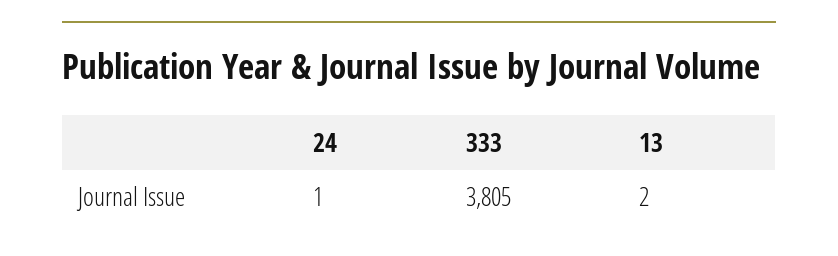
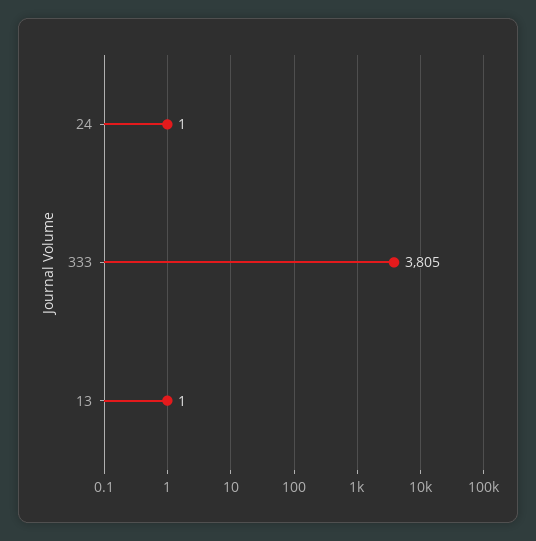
  {
    "24": 1,
    "333": 3805,
-   "13": 2
+   "13": 1
  }

